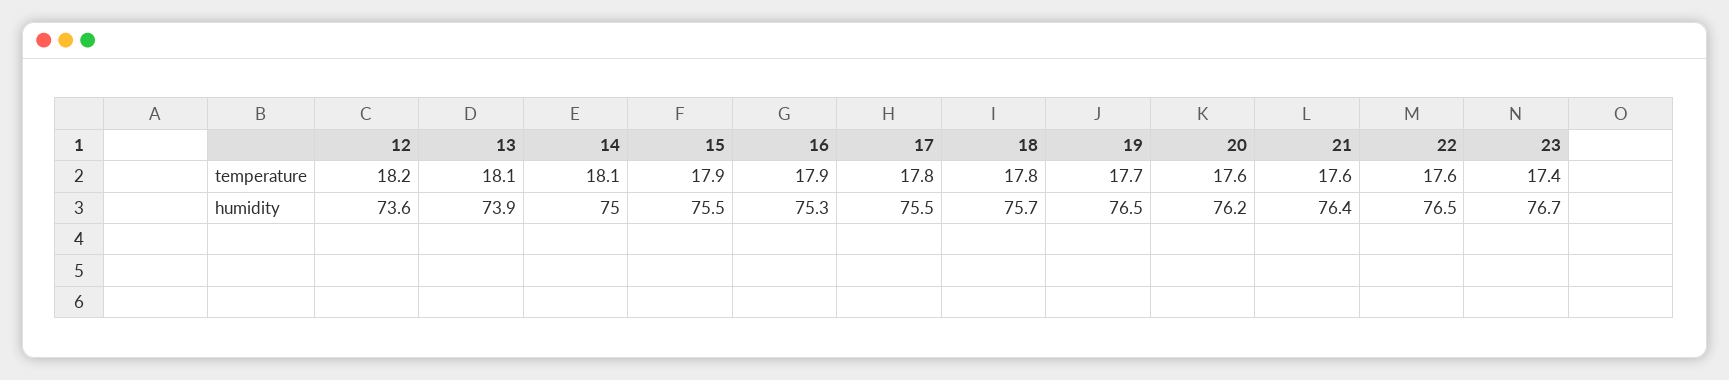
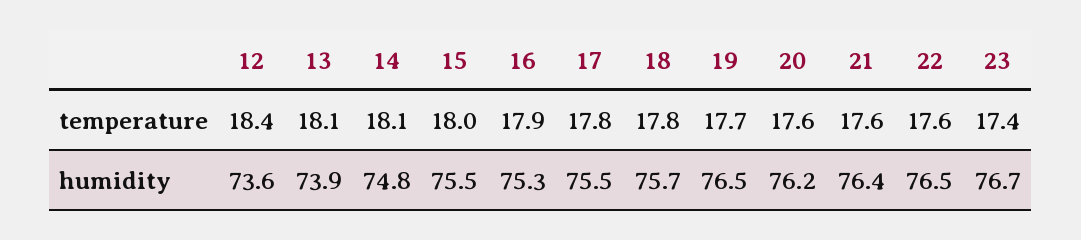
  {
    "12": {
-     "temperature": 18.2,
+     "temperature": 18.4,
      "humidity": 73.6
    },
    "13": {
      "temperature": 18.1,
      "humidity": 73.9
    },
    "14": {
      "temperature": 18.1,
-     "humidity": 75
+     "humidity": 74.8
    },
    "15": {
-     "temperature": 17.9,
+     "temperature": 18,
      "humidity": 75.5
    },
    "16": {
      "temperature": 17.9,
      "humidity": 75.3
    },
    "17": {
      "temperature": 17.8,
      "humidity": 75.5
    },
    "18": {
      "temperature": 17.8,
      "humidity": 75.7
    },
    "19": {
      "temperature": 17.7,
      "humidity": 76.5
    },
    "20": {
      "temperature": 17.6,
      "humidity": 76.2
    },
    "21": {
      "temperature": 17.6,
      "humidity": 76.4
    },
    "22": {
      "temperature": 17.6,
      "humidity": 76.5
    },
    "23": {
      "temperature": 17.4,
      "humidity": 76.7
    }
  }

